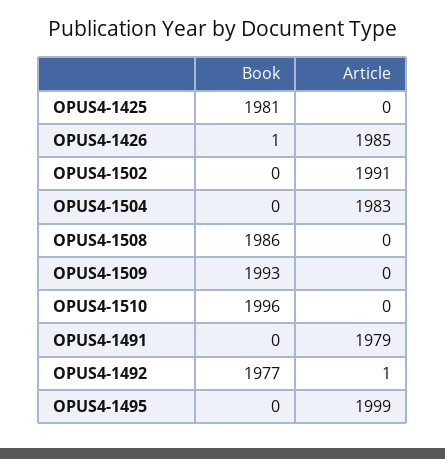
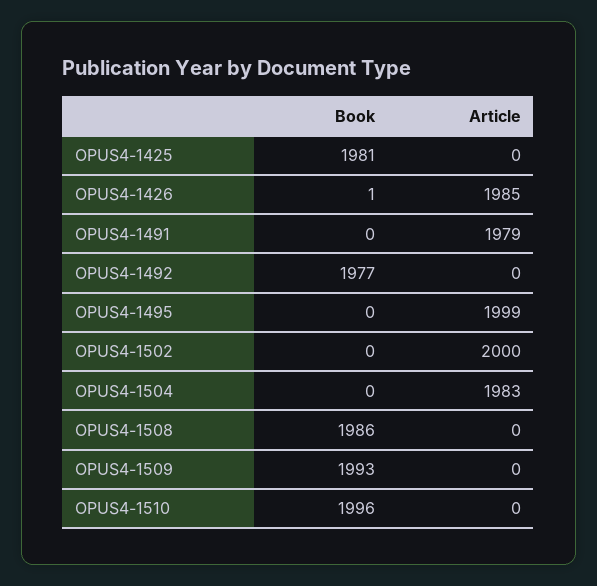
  {
    "Book": {
      "OPUS4-1425": 1981,
      "OPUS4-1426": 1,
      "OPUS4-1502": 0,
      "OPUS4-1504": 0,
      "OPUS4-1508": 1986,
      "OPUS4-1509": 1993,
      "OPUS4-1510": 1996,
      "OPUS4-1491": 0,
      "OPUS4-1492": 1977,
      "OPUS4-1495": 0
    },
    "Article": {
      "OPUS4-1425": 0,
      "OPUS4-1426": 1985,
-     "OPUS4-1502": 1991,
+     "OPUS4-1502": 2000,
      "OPUS4-1504": 1983,
      "OPUS4-1508": 0,
      "OPUS4-1509": 0,
      "OPUS4-1510": 0,
      "OPUS4-1491": 1979,
-     "OPUS4-1492": 1,
+     "OPUS4-1492": 0,
      "OPUS4-1495": 1999
    }
  }

